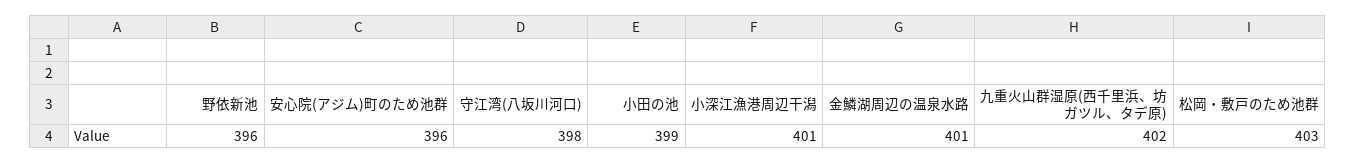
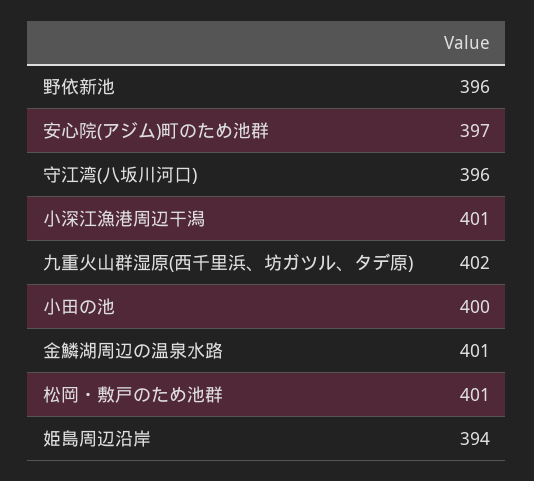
  {
    "野依新池": 396,
-   "安心院(アジム)町のため池群": 396,
+   "安心院(アジム)町のため池群": 397,
-   "守江湾(八坂川河口)": 398,
+   "守江湾(八坂川河口)": 396,
-   "小田の池": 399,
+   "小田の池": 400,
    "小深江漁港周辺干潟": 401,
    "金鱗湖周辺の温泉水路": 401,
    "九重火山群湿原(西千里浜、坊ガツル、タデ原)": 402,
-   "松岡・敷戸のため池群": 403
+   "松岡・敷戸のため池群": 401,
+   "姫島周辺沿岸": 394
  }

